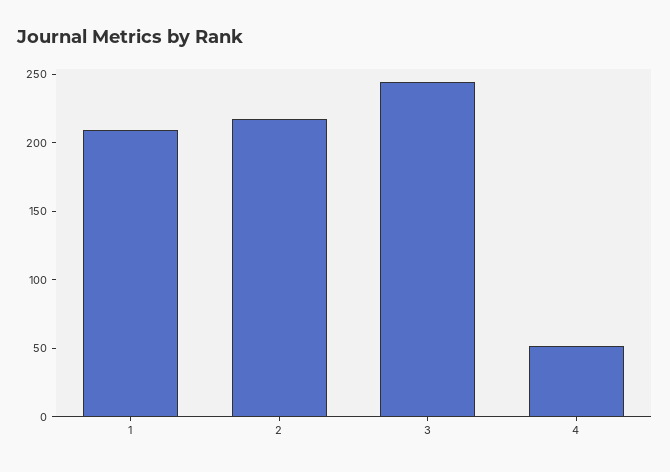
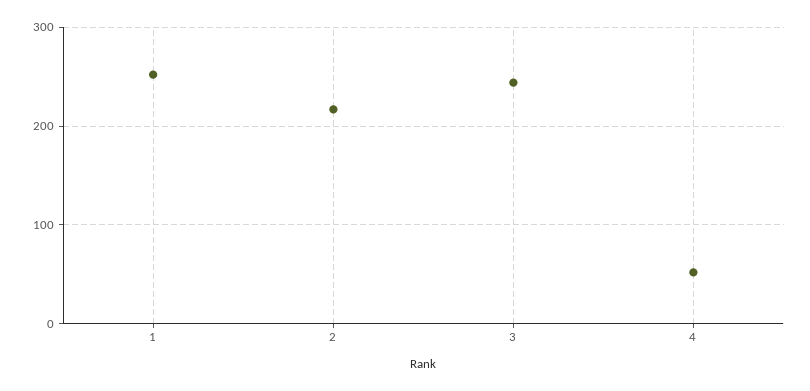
  {
-   "1": 210,
+   "1": 250,
    "2": 220,
    "3": 240,
    "4": 50
  }

